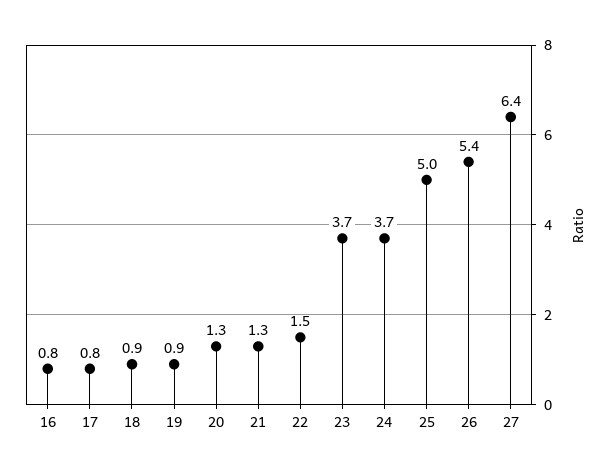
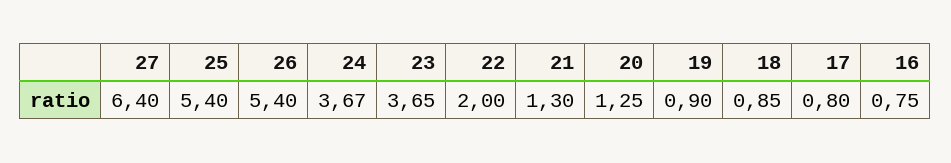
  {
    "16": 0.75,
    "17": 0.8,
    "18": 0.85,
    "19": 0.9,
    "20": 1.25,
    "21": 1.3,
-   "22": 1.5,
+   "22": 2,
    "23": 3.65,
    "24": 3.67,
-   "25": 5,
+   "25": 5.4,
    "26": 5.4,
    "27": 6.4
  }

